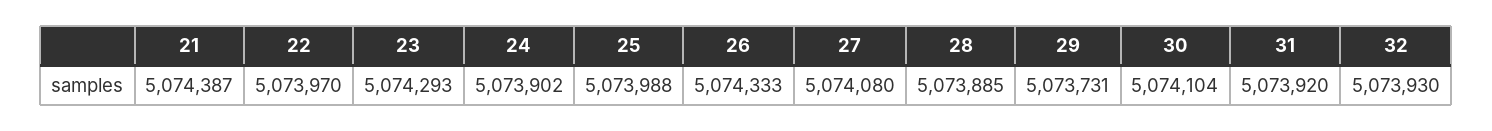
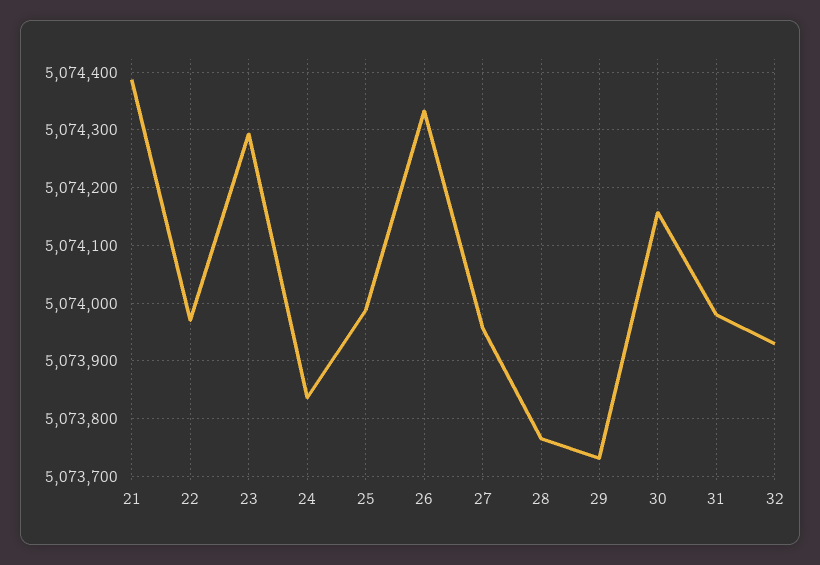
  {
    "21": 5074387,
    "22": 5073970,
    "23": 5074293,
-   "24": 5073902,
+   "24": 5073840,
    "25": 5073988,
    "26": 5074333,
-   "27": 5074080,
+   "27": 5073960,
-   "28": 5073885,
+   "28": 5073760,
    "29": 5073731,
-   "30": 5074104,
+   "30": 5074160,
-   "31": 5073920,
+   "31": 5073980,
    "32": 5073930
  }

